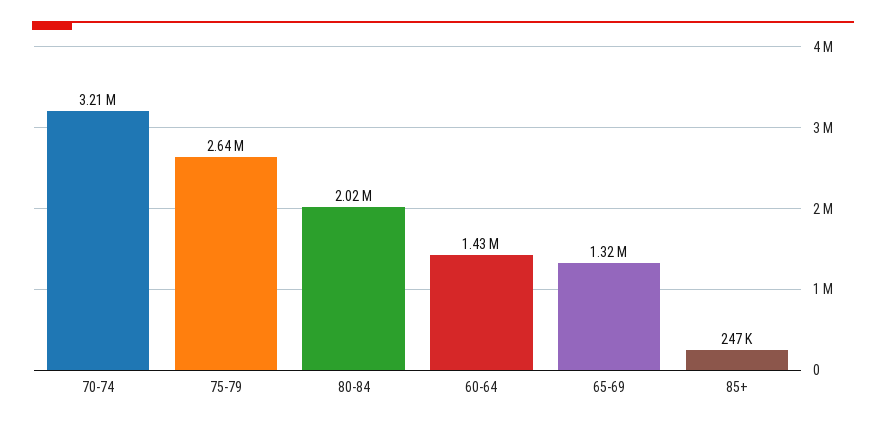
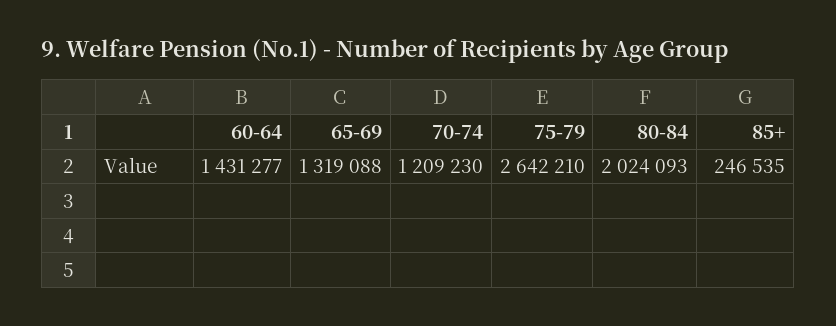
  {
-   "70-74": 3210000,
+   "70-74": 1209230,
    "75-79": 2642210,
    "80-84": 2024093,
    "60-64": 1431277,
    "65-69": 1319088,
    "85+": 246535
  }

